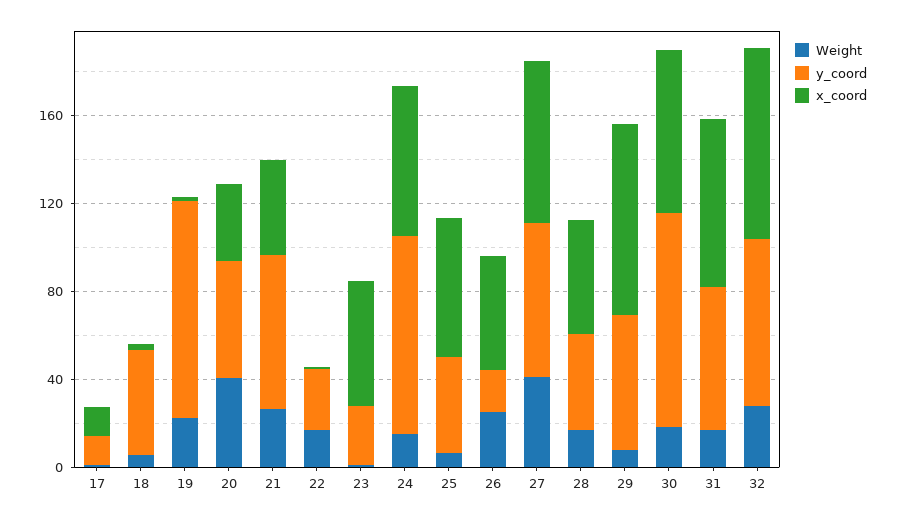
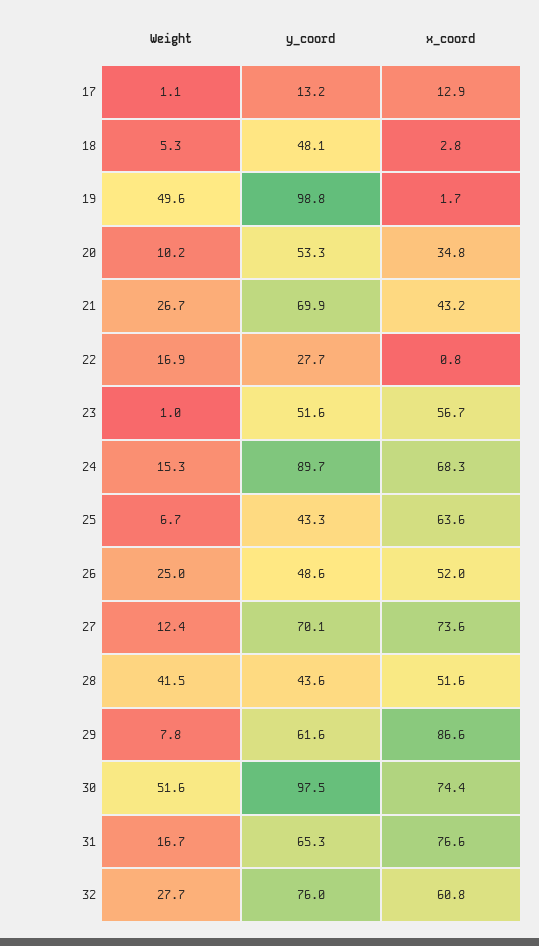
  {
    "Weight": {
      "17": 1.1,
      "18": 5.3,
-     "19": 20,
+     "19": 49.6,
-     "20": 40,
+     "20": 10.2,
      "21": 26.7,
      "22": 16.9,
      "23": 1,
      "24": 15.3,
      "25": 6.7,
      "26": 25,
-     "27": 40,
+     "27": 12.4,
-     "28": 20,
+     "28": 41.5,
      "29": 7.8,
-     "30": 20,
+     "30": 51.6,
      "31": 16.7,
      "32": 27.7
    },
    "y_coord": {
      "17": 13.2,
      "18": 48.1,
      "19": 98.8,
      "20": 53.3,
      "21": 69.9,
      "22": 27.7,
-     "23": 30,
+     "23": 51.6,
      "24": 89.7,
      "25": 43.3,
-     "26": 20,
+     "26": 48.6,
      "27": 70.1,
      "28": 43.6,
      "29": 61.6,
      "30": 97.5,
      "31": 65.3,
      "32": 76
    },
    "x_coord": {
      "17": 12.9,
      "18": 2.8,
      "19": 1.7,
      "20": 34.8,
      "21": 43.2,
      "22": 0.8,
      "23": 56.7,
      "24": 68.3,
      "25": 63.6,
      "26": 52,
      "27": 73.6,
      "28": 51.6,
      "29": 86.6,
      "30": 74.4,
      "31": 76.6,
-     "32": 90
+     "32": 60.8
    }
  }

